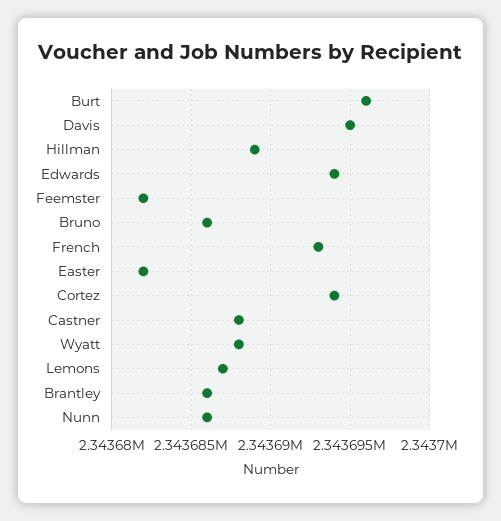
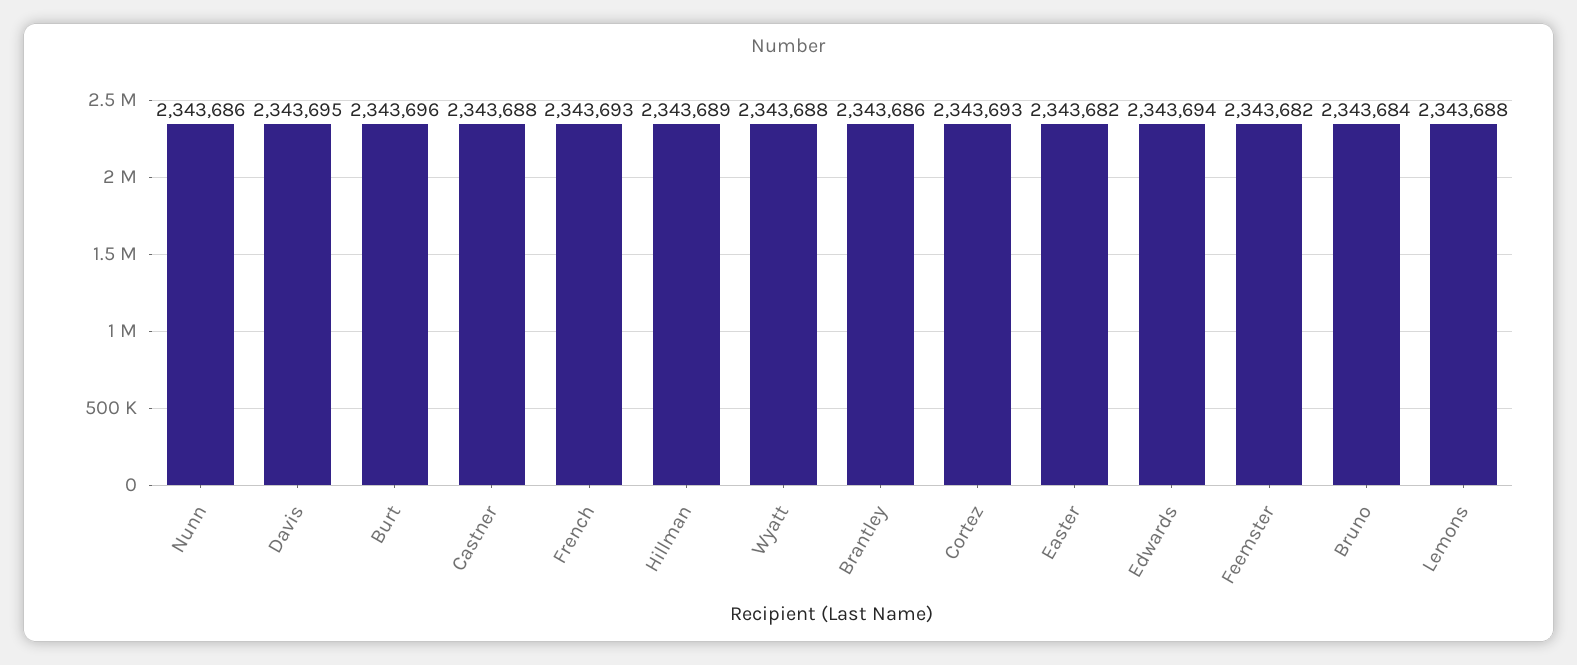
  {
    "Burt": 2343696,
    "Davis": 2343695,
    "Hillman": 2343689,
    "Edwards": 2343694,
    "Feemster": 2343682,
-   "Bruno": 2343686,
+   "Bruno": 2343684,
    "French": 2343693,
    "Easter": 2343682,
-   "Cortez": 2343694,
+   "Cortez": 2343693,
    "Castner": 2343688,
    "Wyatt": 2343688,
-   "Lemons": 2343687,
+   "Lemons": 2343688,
    "Brantley": 2343686,
    "Nunn": 2343686
  }

